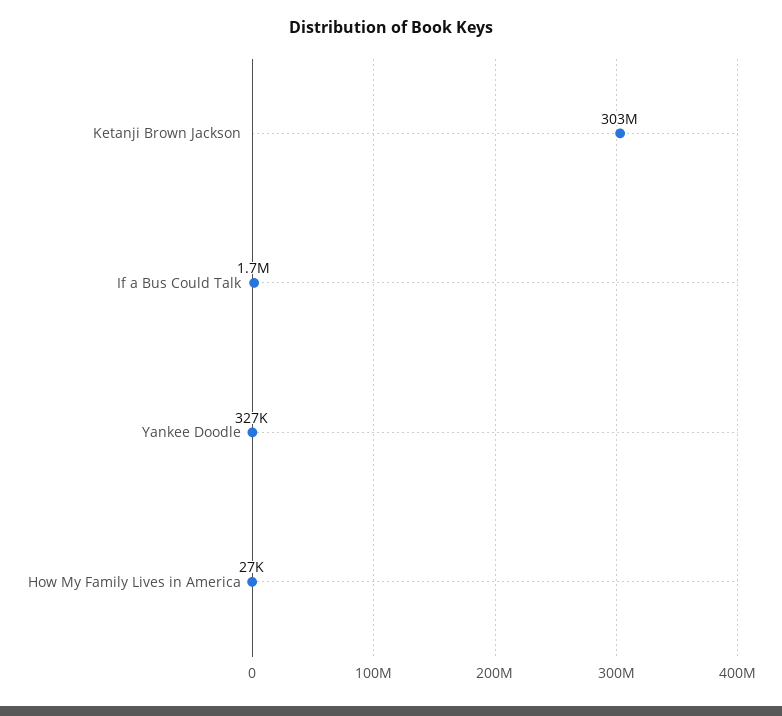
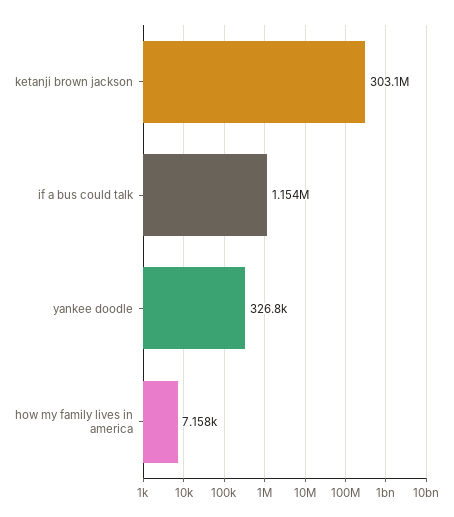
  {
    "Ketanji Brown Jackson": 303100000,
-   "If a Bus Could Talk": 1700000,
+   "If a Bus Could Talk": 1154000,
    "Yankee Doodle": 326800,
-   "How My Family Lives in America": 27000
+   "How My Family Lives in America": 7158
  }

